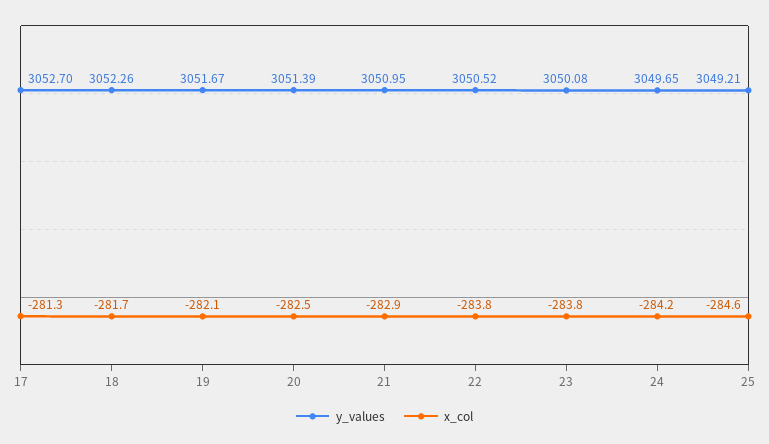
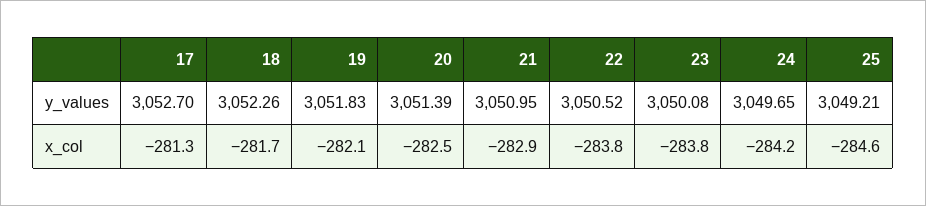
  {
    "y_values": {
      "17": 3052.7,
      "18": 3052.26,
-     "19": 3051.67,
+     "19": 3051.83,
      "20": 3051.39,
      "21": 3050.95,
      "22": 3050.52,
      "23": 3050.08,
      "24": 3049.65,
      "25": 3049.21
    },
    "x_col": {
      "17": -281.3,
      "18": -281.7,
      "19": -282.1,
      "20": -282.5,
      "21": -282.9,
      "22": -283.8,
      "23": -283.8,
      "24": -284.2,
      "25": -284.6
    }
  }

